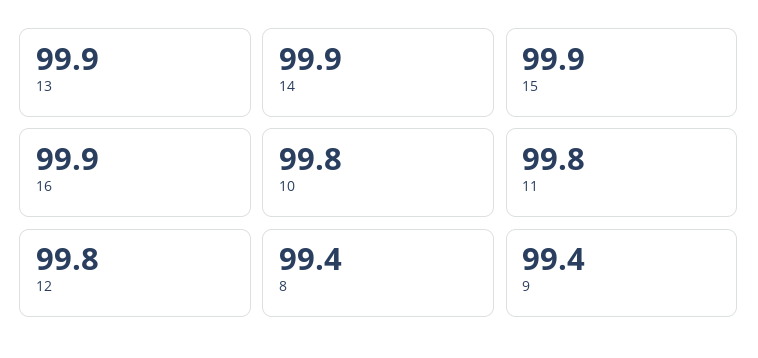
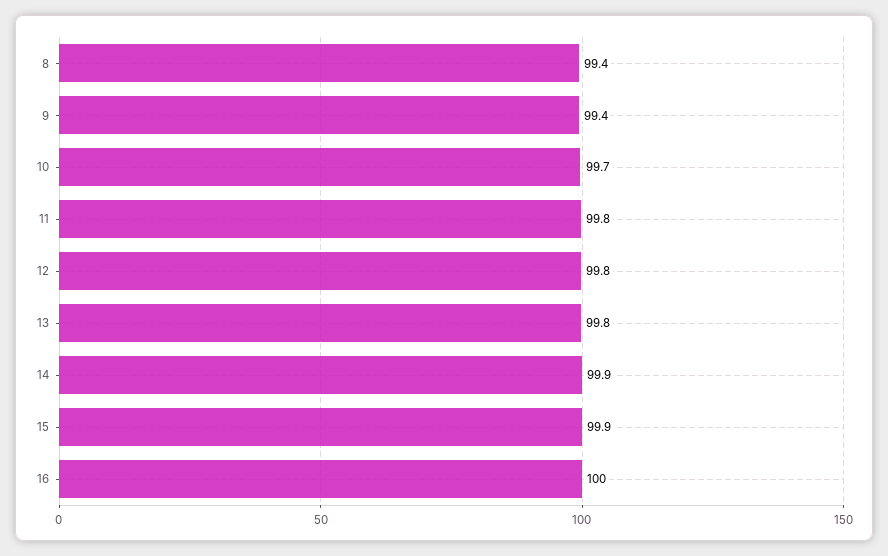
  {
-   "13": 99.9,
+   "13": 99.8,
    "14": 99.9,
    "15": 99.9,
-   "16": 99.9,
+   "16": 100,
-   "10": 99.8,
+   "10": 99.7,
    "11": 99.8,
    "12": 99.8,
    "8": 99.4,
    "9": 99.4
  }

